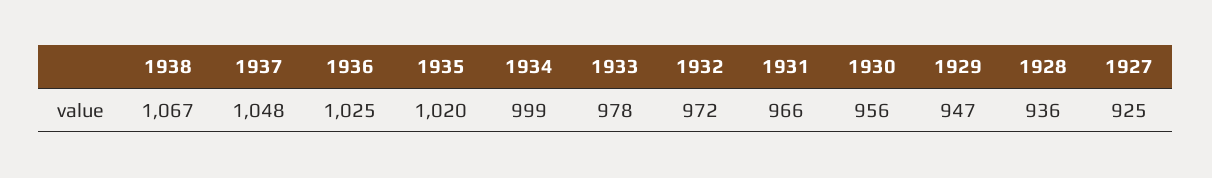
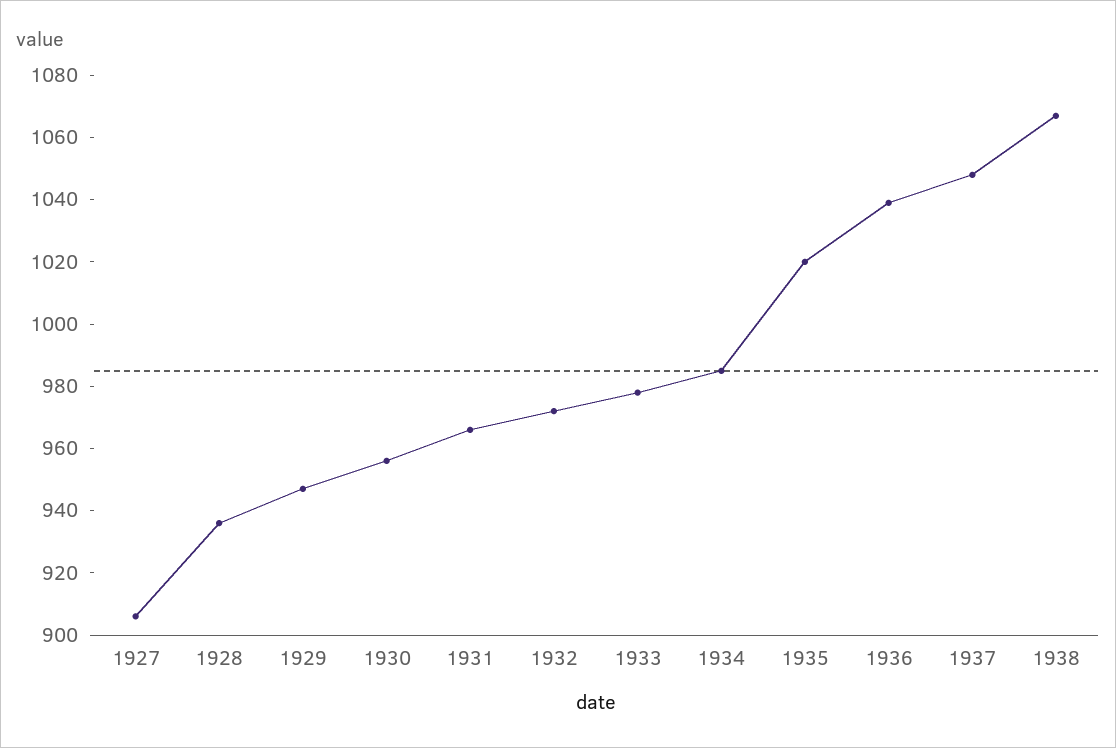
  {
    "1938": 1067,
    "1937": 1048,
-   "1936": 1025,
+   "1936": 1040,
    "1935": 1020,
-   "1934": 999,
+   "1934": 985,
    "1933": 978,
    "1932": 972,
    "1931": 966,
    "1930": 956,
    "1929": 947,
    "1928": 936,
-   "1927": 925
+   "1927": 905
  }

